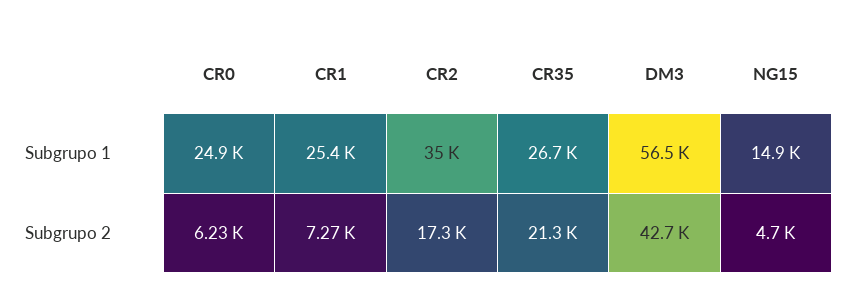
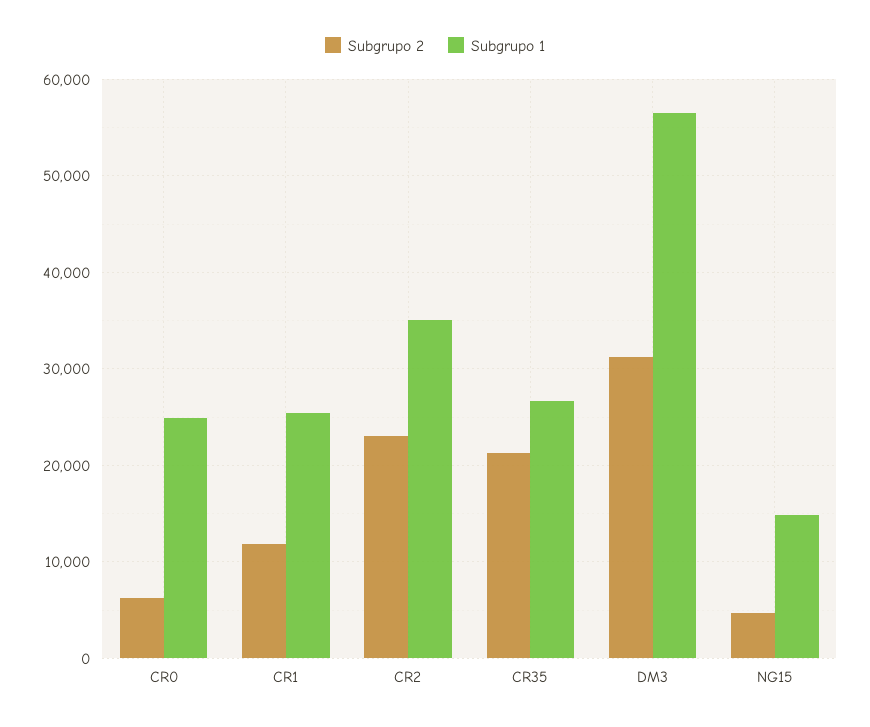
  {
    "Subgrupo 1": {
      "CR0": 24900,
      "CR1": 25400,
      "CR2": 35000,
      "CR35": 26700,
      "DM3": 56500,
      "NG15": 14900
    },
    "Subgrupo 2": {
      "CR0": 6230,
-     "CR1": 7270,
+     "CR1": 12000,
-     "CR2": 17300,
+     "CR2": 23000,
      "CR35": 21300,
-     "DM3": 42700,
+     "DM3": 31000,
      "NG15": 4700
    }
  }

